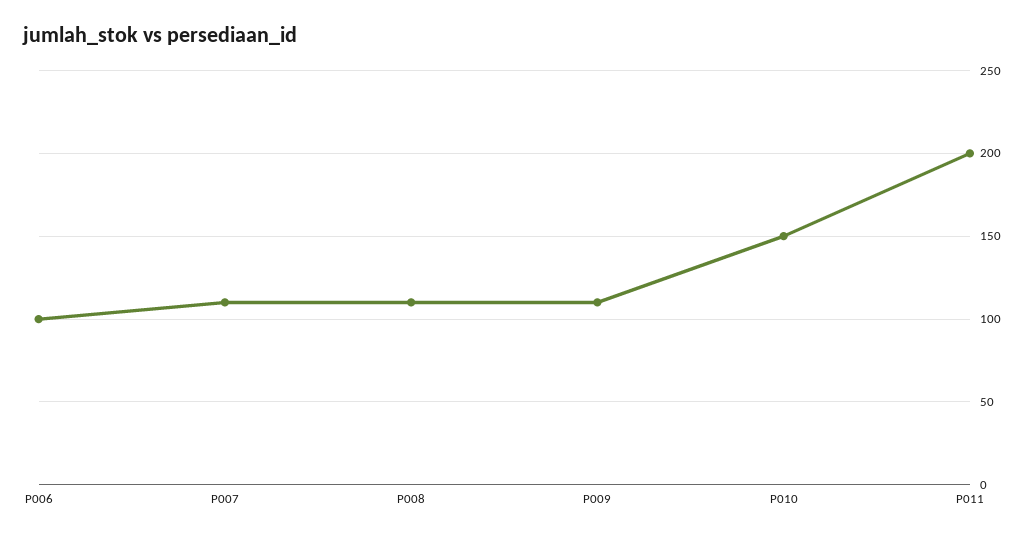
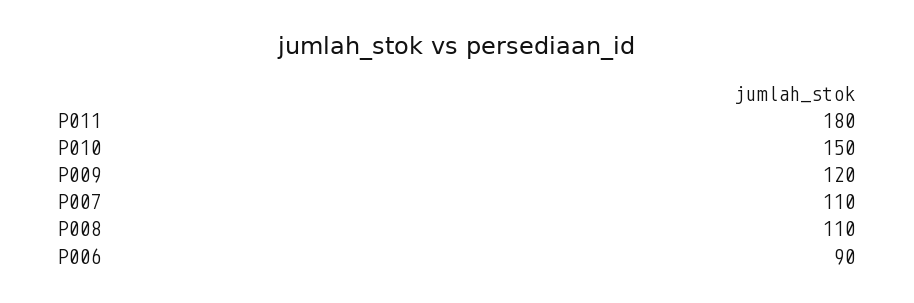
  {
-   "P006": 100,
+   "P006": 90,
    "P007": 110,
    "P008": 110,
-   "P009": 110,
+   "P009": 120,
    "P010": 150,
-   "P011": 200
+   "P011": 180
  }

